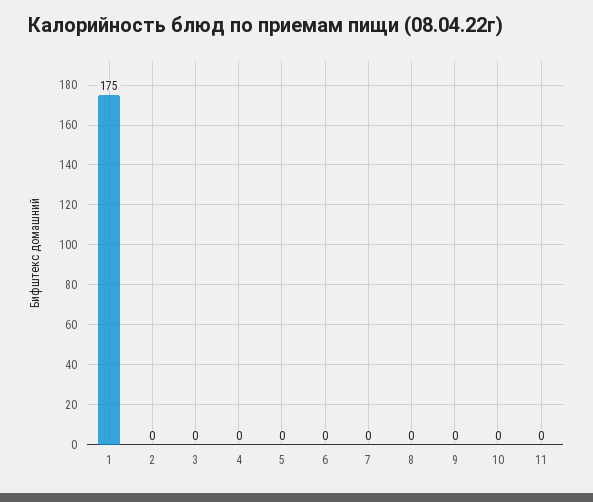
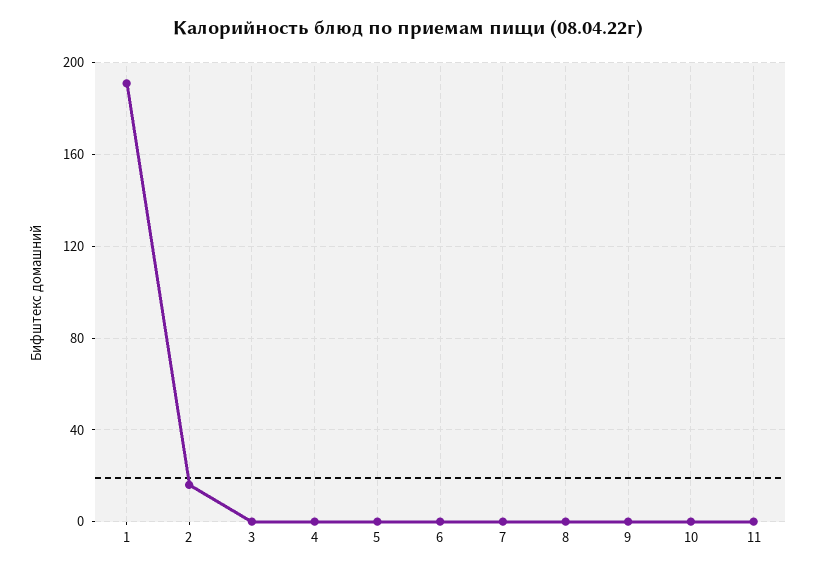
  {
-   "1": 175,
+   "1": 190,
-   "2": 0,
+   "2": 15,
    "3": 0,
    "4": 0,
    "5": 0,
    "6": 0,
    "7": 0,
    "8": 0,
    "9": 0,
    "10": 0,
    "11": 0
  }

